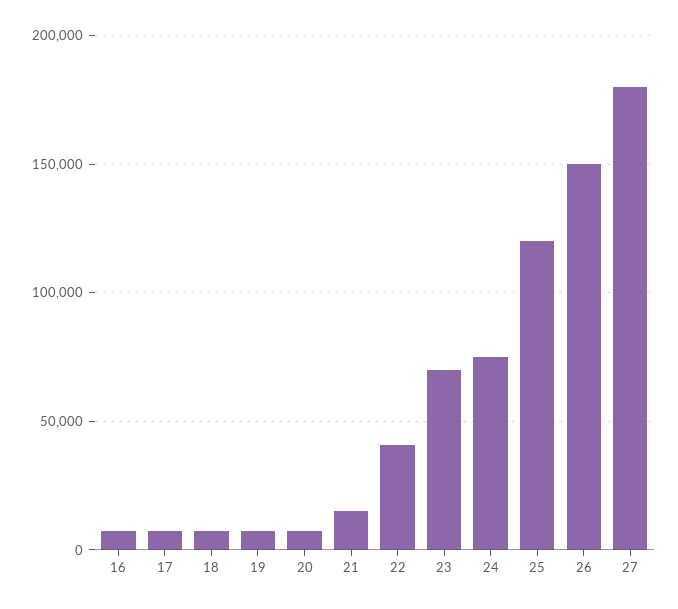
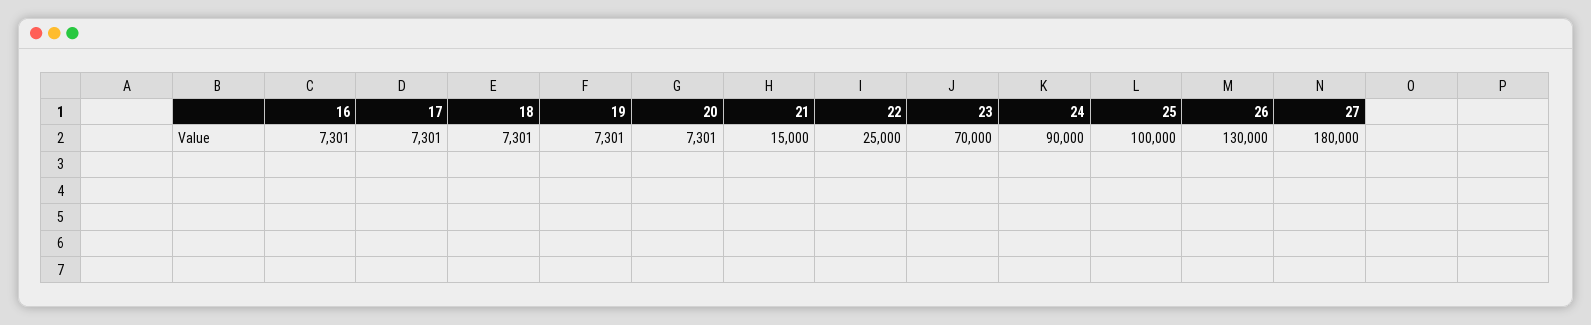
  {
    "16": 7301,
    "17": 7301,
    "18": 7301,
    "19": 7301,
    "20": 7301,
    "21": 15000,
-   "22": 40000,
+   "22": 25000,
    "23": 70000,
-   "24": 75000,
+   "24": 90000,
-   "25": 120000,
+   "25": 100000,
-   "26": 150000,
+   "26": 130000,
    "27": 180000
  }

